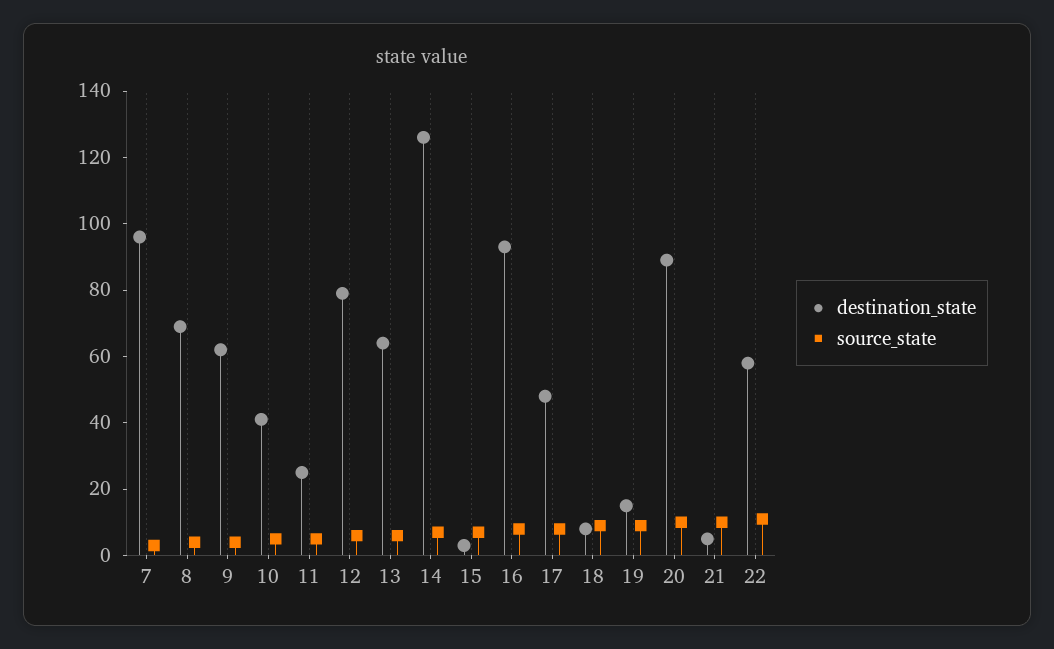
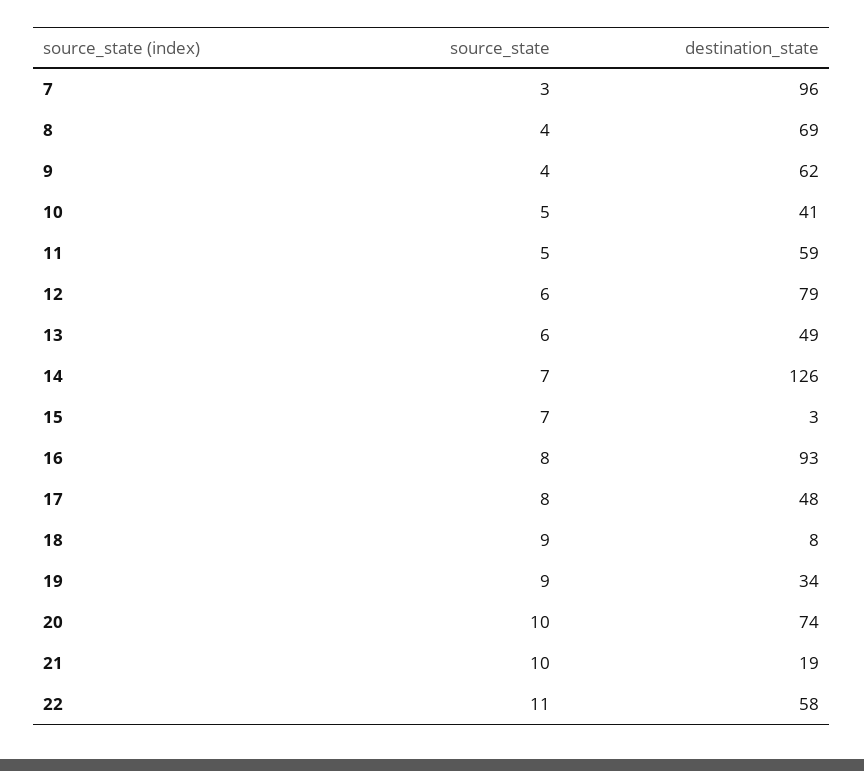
  {
    "destination_state": {
      "7": 96,
      "8": 69,
      "9": 62,
      "10": 41,
-     "11": 25,
+     "11": 59,
      "12": 79,
-     "13": 65,
+     "13": 49,
      "14": 126,
      "15": 3,
      "16": 93,
      "17": 48,
      "18": 8,
-     "19": 15,
+     "19": 34,
-     "20": 90,
+     "20": 74,
-     "21": 5,
+     "21": 19,
      "22": 58
    },
    "source_state": {
      "7": 3,
      "8": 4,
      "9": 4,
      "10": 5,
      "11": 5,
      "12": 6,
      "13": 6,
      "14": 7,
      "15": 7,
      "16": 8,
      "17": 8,
      "18": 9,
      "19": 9,
      "20": 10,
      "21": 10,
      "22": 11
    }
  }

